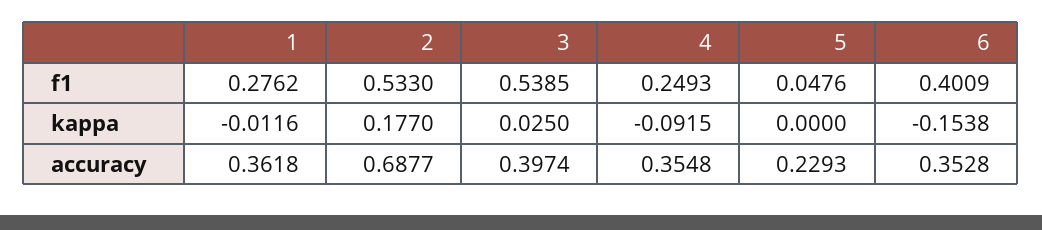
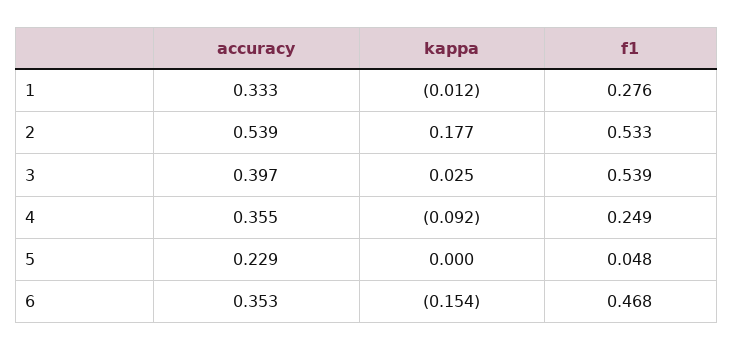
  {
    "1": {
      "f1": 0.2762,
      "kappa": -0.0116,
-     "accuracy": 0.3618
+     "accuracy": 0.333
    },
    "2": {
      "f1": 0.533,
      "kappa": 0.177,
-     "accuracy": 0.6877
+     "accuracy": 0.539
    },
    "3": {
      "f1": 0.5385,
      "kappa": 0.025,
      "accuracy": 0.3974
    },
    "4": {
      "f1": 0.2493,
      "kappa": -0.0915,
      "accuracy": 0.3548
    },
    "5": {
      "f1": 0.0476,
      "kappa": 0,
      "accuracy": 0.2293
    },
    "6": {
-     "f1": 0.4009,
+     "f1": 0.468,
      "kappa": -0.1538,
      "accuracy": 0.3528
    }
  }

